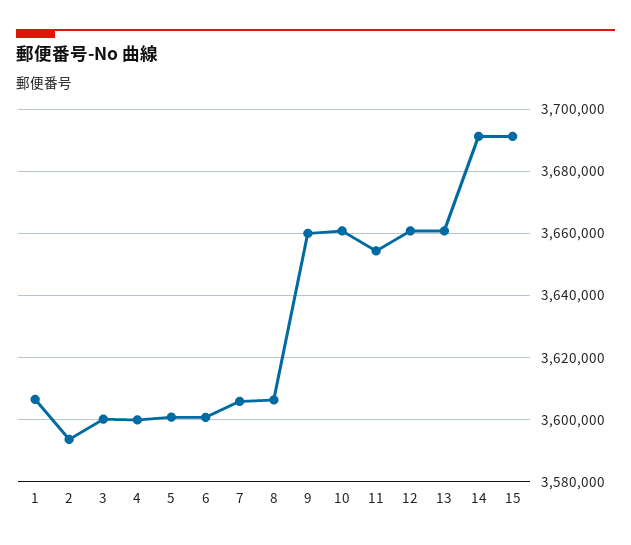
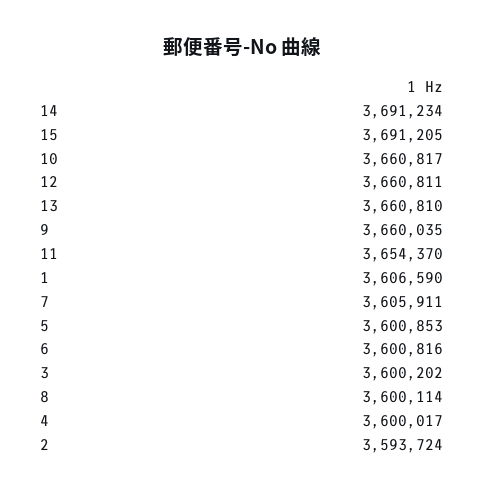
  {
    "1": 3606590,
    "2": 3593724,
    "3": 3600202,
    "4": 3600017,
    "5": 3600853,
    "6": 3600816,
    "7": 3605911,
-   "8": 3606000,
+   "8": 3600114,
    "9": 3660035,
    "10": 3660817,
    "11": 3654370,
    "12": 3660811,
    "13": 3660810,
    "14": 3691234,
    "15": 3691205
  }

